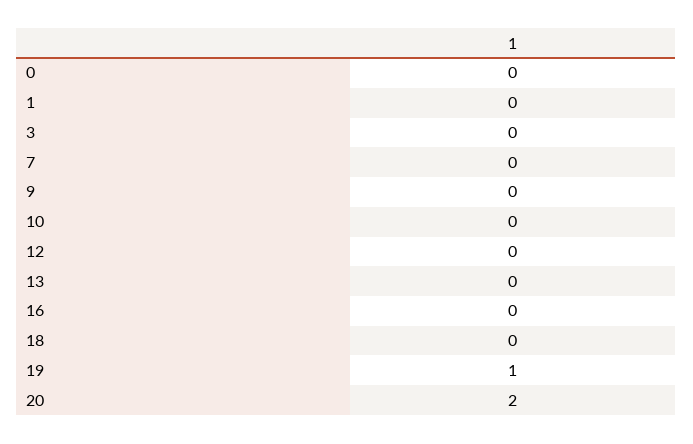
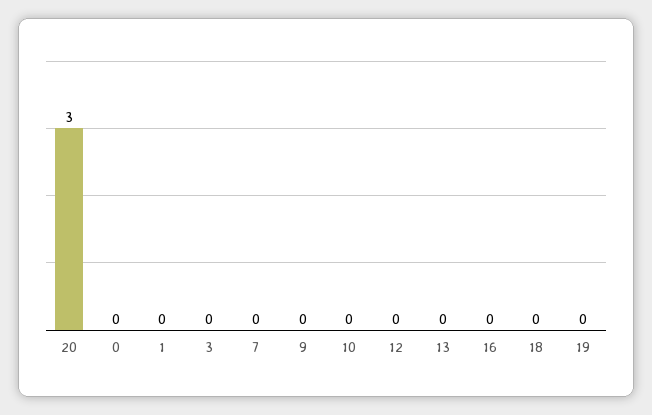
  {
    "0": 0,
    "1": 0,
    "3": 0,
    "7": 0,
    "9": 0,
    "10": 0,
    "12": 0,
    "13": 0,
    "16": 0,
    "18": 0,
-   "19": 1,
+   "19": 0,
-   "20": 2
+   "20": 3
  }

